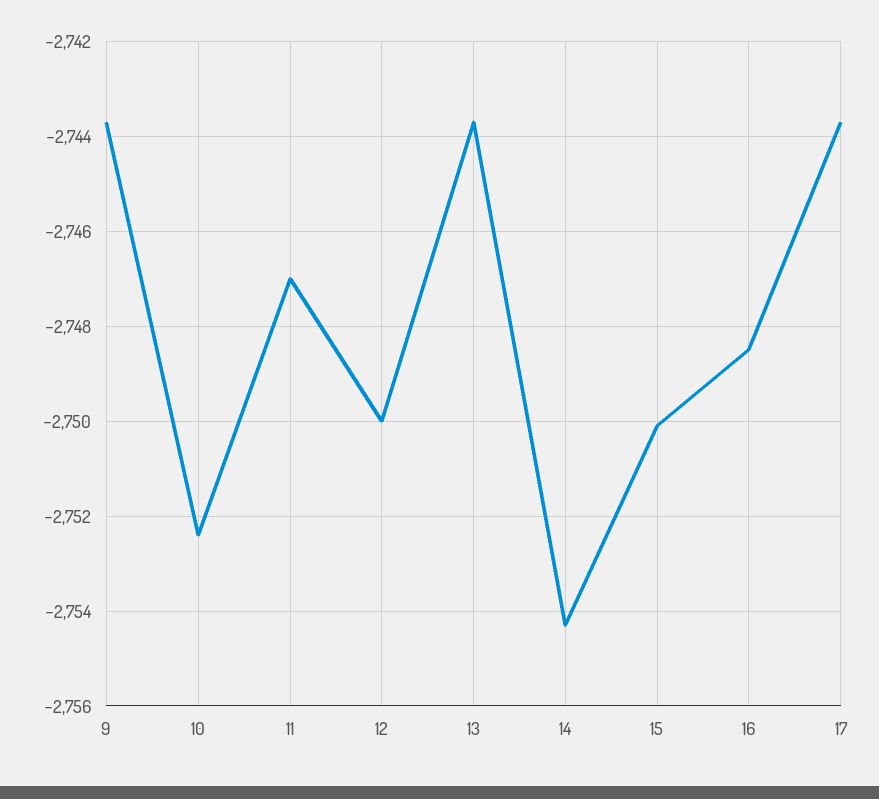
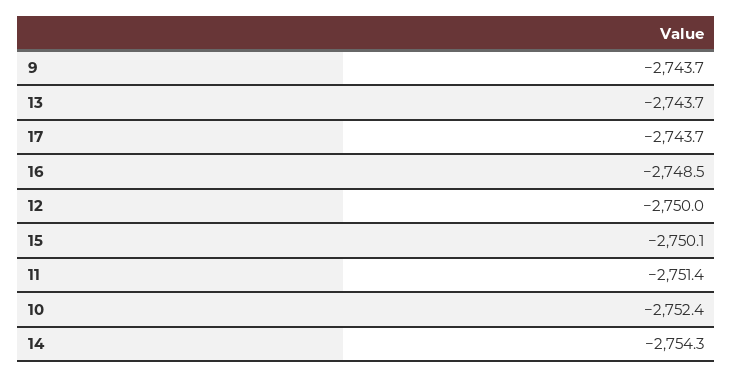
  {
    "9": -2743.7,
    "10": -2752.4,
-   "11": -2747,
+   "11": -2751.4,
    "12": -2750,
    "13": -2743.7,
    "14": -2754.3,
    "15": -2750.1,
    "16": -2748.5,
    "17": -2743.7
  }

